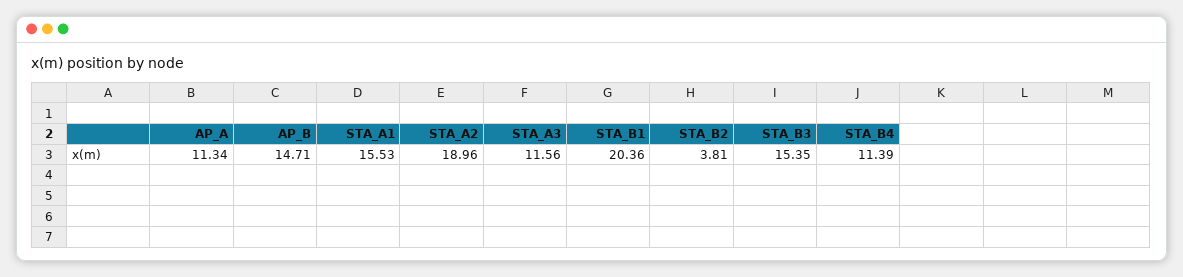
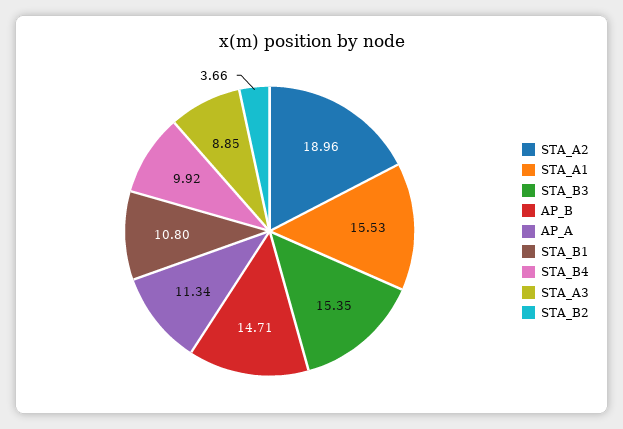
  {
    "AP_A": 11.34,
    "AP_B": 14.71,
    "STA_A1": 15.53,
    "STA_A2": 18.96,
-   "STA_A3": 11.56,
+   "STA_A3": 8.85,
-   "STA_B1": 20.36,
+   "STA_B1": 10.8,
-   "STA_B2": 3.81,
+   "STA_B2": 3.66,
    "STA_B3": 15.35,
-   "STA_B4": 11.39
+   "STA_B4": 9.92
  }

